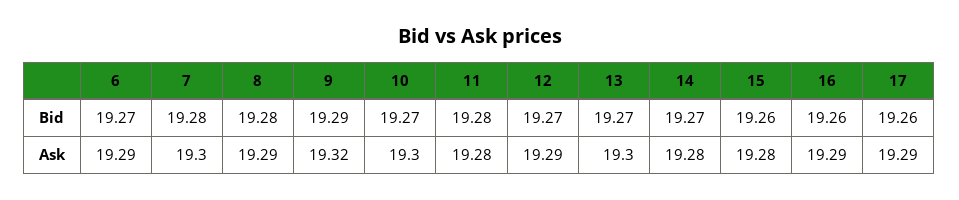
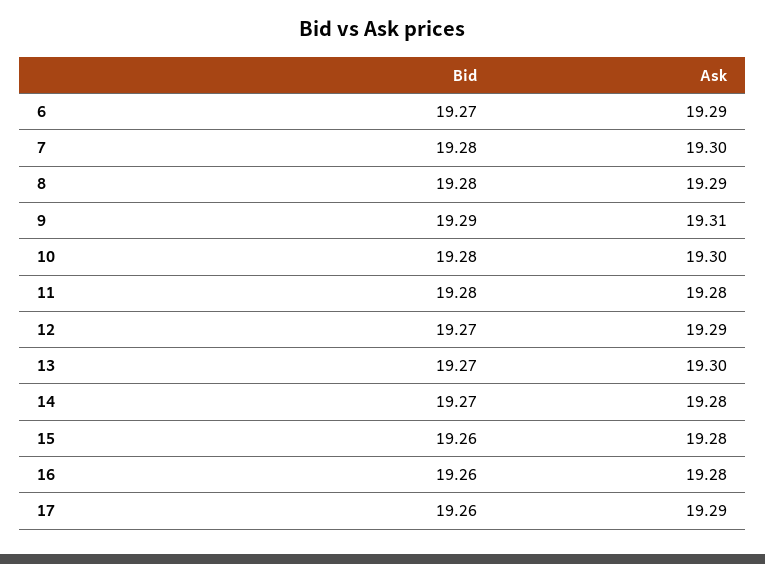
  {
    "6": {
      "Bid": 19.27,
      "Ask": 19.29
    },
    "7": {
      "Bid": 19.28,
      "Ask": 19.3
    },
    "8": {
      "Bid": 19.28,
      "Ask": 19.29
    },
    "9": {
      "Bid": 19.29,
-     "Ask": 19.32
+     "Ask": 19.31
    },
    "10": {
-     "Bid": 19.27,
+     "Bid": 19.28,
      "Ask": 19.3
    },
    "11": {
      "Bid": 19.28,
      "Ask": 19.28
    },
    "12": {
      "Bid": 19.27,
      "Ask": 19.29
    },
    "13": {
      "Bid": 19.27,
      "Ask": 19.3
    },
    "14": {
      "Bid": 19.27,
      "Ask": 19.28
    },
    "15": {
      "Bid": 19.26,
      "Ask": 19.28
    },
    "16": {
      "Bid": 19.26,
-     "Ask": 19.29
+     "Ask": 19.28
    },
    "17": {
      "Bid": 19.26,
      "Ask": 19.29
    }
  }

